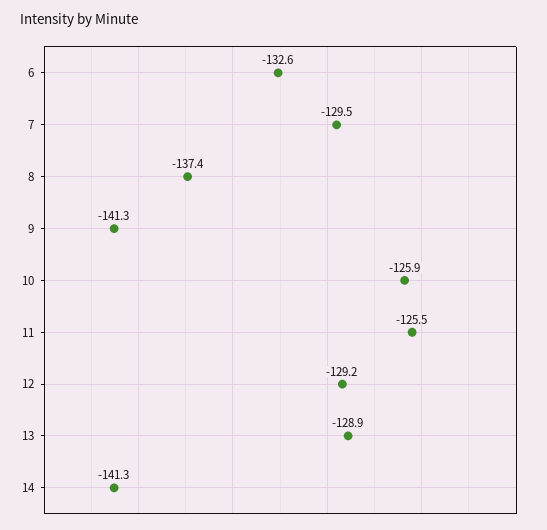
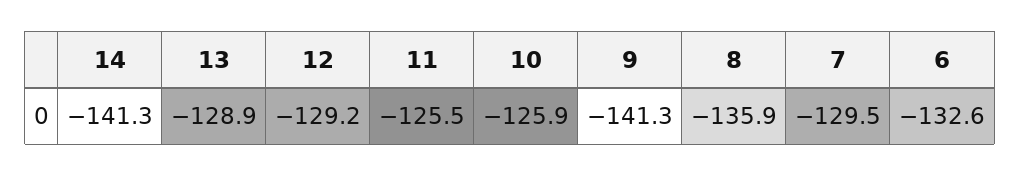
  {
    "6": -132.6,
    "7": -129.5,
-   "8": -137.4,
+   "8": -135.9,
    "9": -141.3,
    "10": -125.9,
    "11": -125.5,
    "12": -129.2,
    "13": -128.9,
    "14": -141.3
  }

